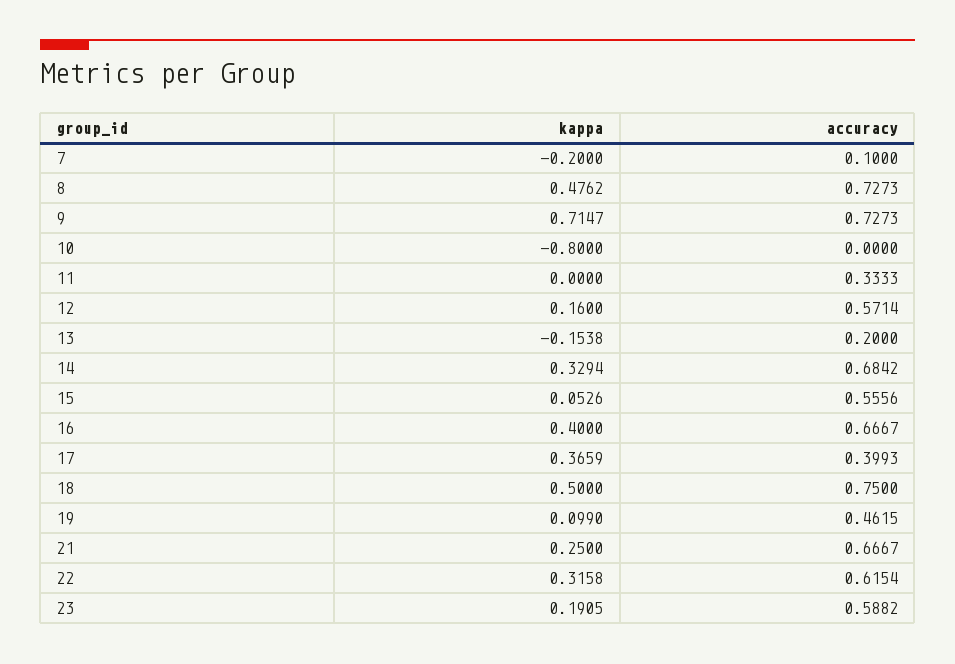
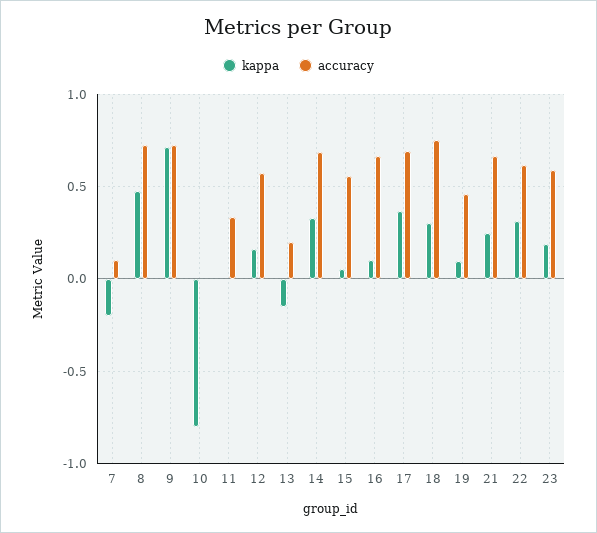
  {
    "kappa": {
      "7": -0.2,
      "8": 0.4762,
      "9": 0.7147,
      "10": -0.8,
      "11": 0,
      "12": 0.16,
      "13": -0.1538,
      "14": 0.3294,
      "15": 0.0526,
-     "16": 0.4,
+     "16": 0.1,
      "17": 0.3659,
-     "18": 0.5,
+     "18": 0.3,
      "19": 0.099,
      "21": 0.25,
      "22": 0.3158,
      "23": 0.1905
    },
    "accuracy": {
      "7": 0.1,
      "8": 0.7273,
      "9": 0.7273,
      "10": 0,
      "11": 0.3333,
      "12": 0.5714,
      "13": 0.2,
      "14": 0.6842,
      "15": 0.5556,
      "16": 0.6667,
-     "17": 0.3993,
+     "17": 0.7,
      "18": 0.75,
      "19": 0.4615,
      "21": 0.6667,
      "22": 0.6154,
      "23": 0.5882
    }
  }

